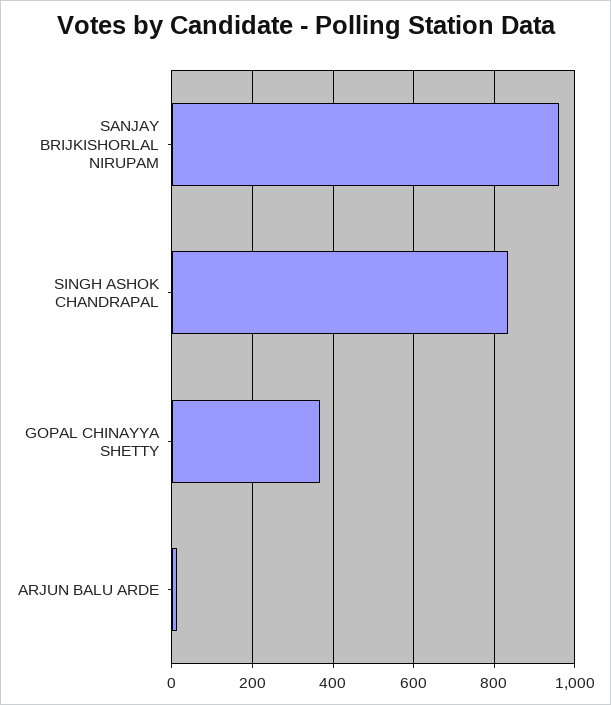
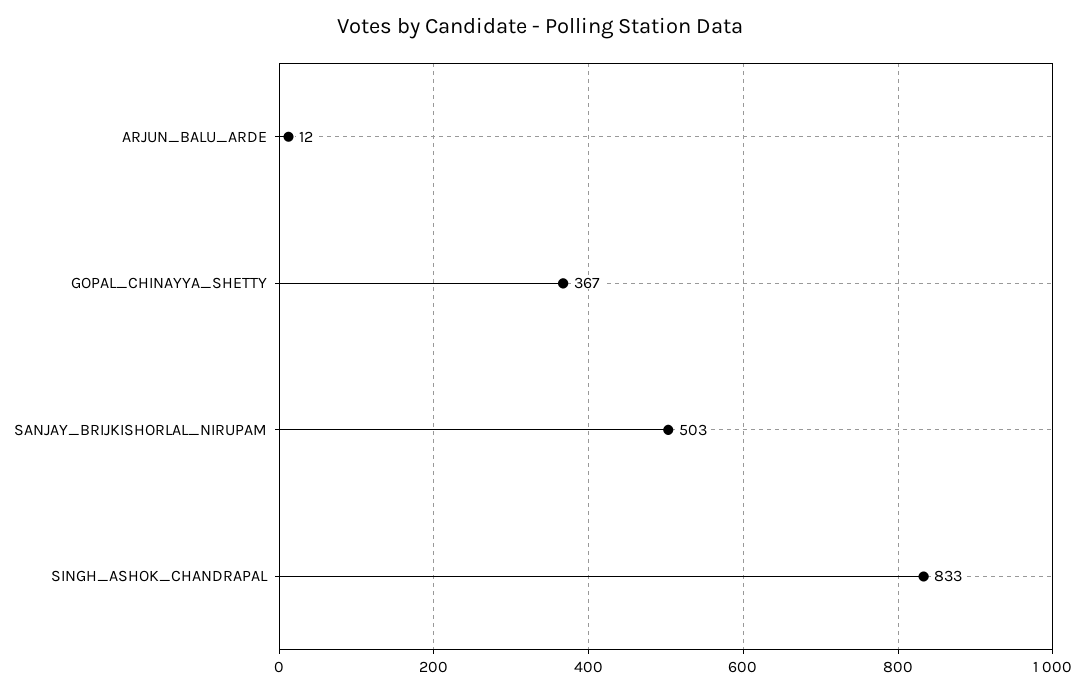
  {
-   "SANJAY BRIJKISHORLAL NIRUPAM": 960,
+   "SANJAY BRIJKISHORLAL NIRUPAM": 503,
    "SINGH ASHOK CHANDRAPAL": 833,
    "GOPAL CHINAYYA SHETTY": 367,
    "ARJUN BALU ARDE": 12
  }

